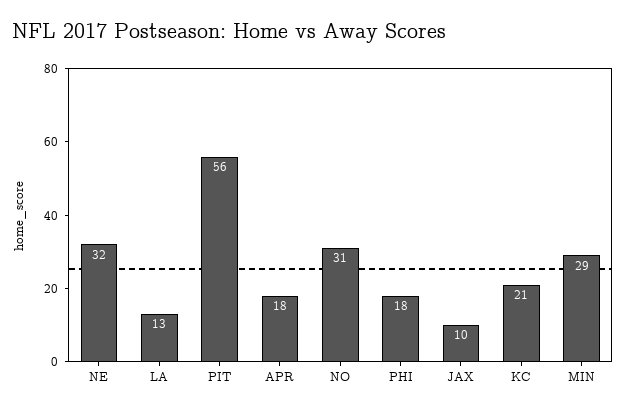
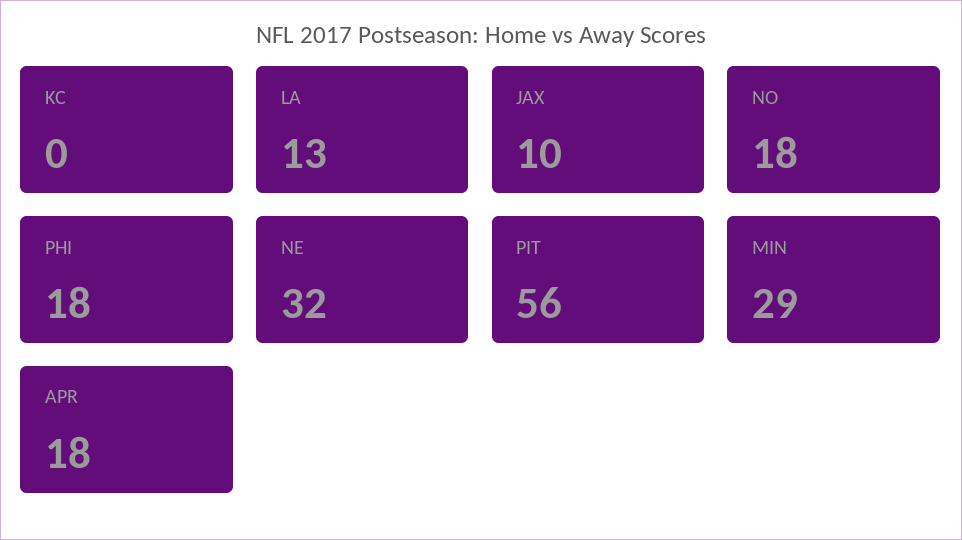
  {
    "NE": 32,
    "LA": 13,
    "PIT": 56,
    "APR": 18,
-   "NO": 31,
+   "NO": 18,
    "PHI": 18,
    "JAX": 10,
-   "KC": 21,
+   "KC": 0,
    "MIN": 29
  }

